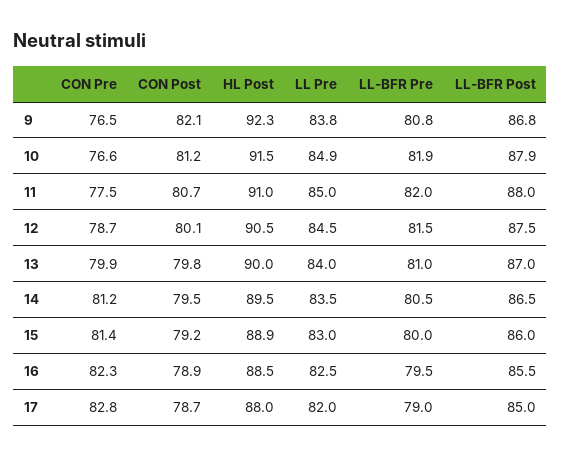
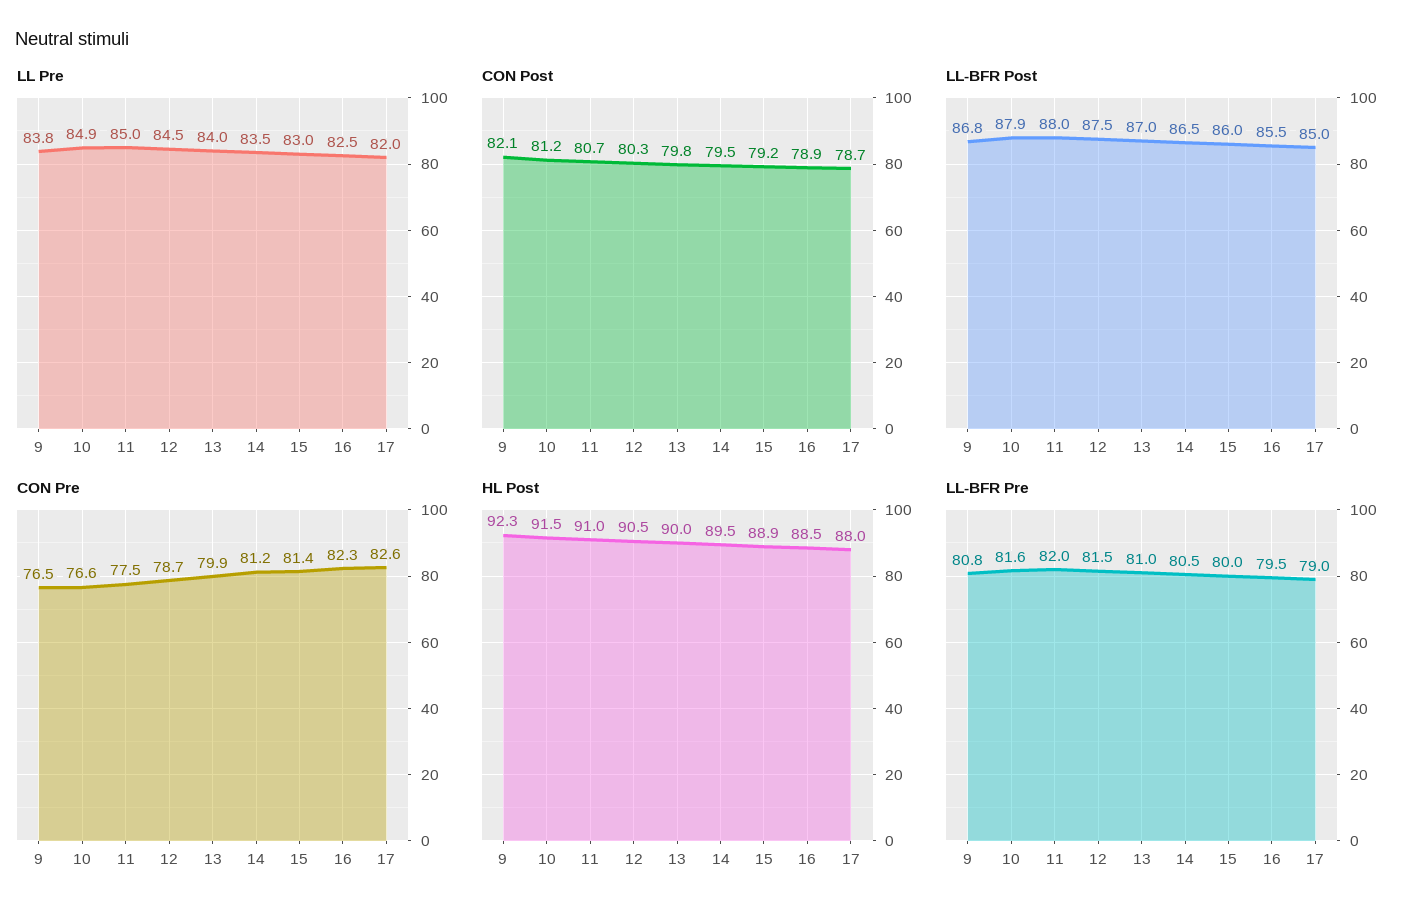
  {
    "CON Pre": {
      "9": 76.5,
      "10": 76.6,
      "11": 77.5,
      "12": 78.7,
      "13": 79.9,
      "14": 81.2,
      "15": 81.4,
      "16": 82.3,
-     "17": 82.8
+     "17": 82.6
    },
    "CON Post": {
      "9": 82.1,
      "10": 81.2,
      "11": 80.7,
-     "12": 80.1,
+     "12": 80.3,
      "13": 79.8,
      "14": 79.5,
      "15": 79.2,
      "16": 78.9,
      "17": 78.7
    },
    "HL Post": {
      "9": 92.3,
      "10": 91.5,
      "11": 91,
      "12": 90.5,
      "13": 90,
      "14": 89.5,
      "15": 88.9,
      "16": 88.5,
      "17": 88
    },
    "LL Pre": {
      "9": 83.8,
      "10": 84.9,
      "11": 85,
      "12": 84.5,
      "13": 84,
      "14": 83.5,
      "15": 83,
      "16": 82.5,
      "17": 82
    },
    "LL-BFR Pre": {
      "9": 80.8,
-     "10": 81.9,
+     "10": 81.6,
      "11": 82,
      "12": 81.5,
      "13": 81,
      "14": 80.5,
      "15": 80,
      "16": 79.5,
      "17": 79
    },
    "LL-BFR Post": {
      "9": 86.8,
      "10": 87.9,
      "11": 88,
      "12": 87.5,
      "13": 87,
      "14": 86.5,
      "15": 86,
      "16": 85.5,
      "17": 85
    }
  }

